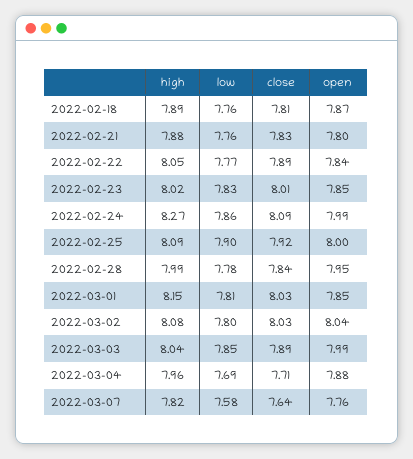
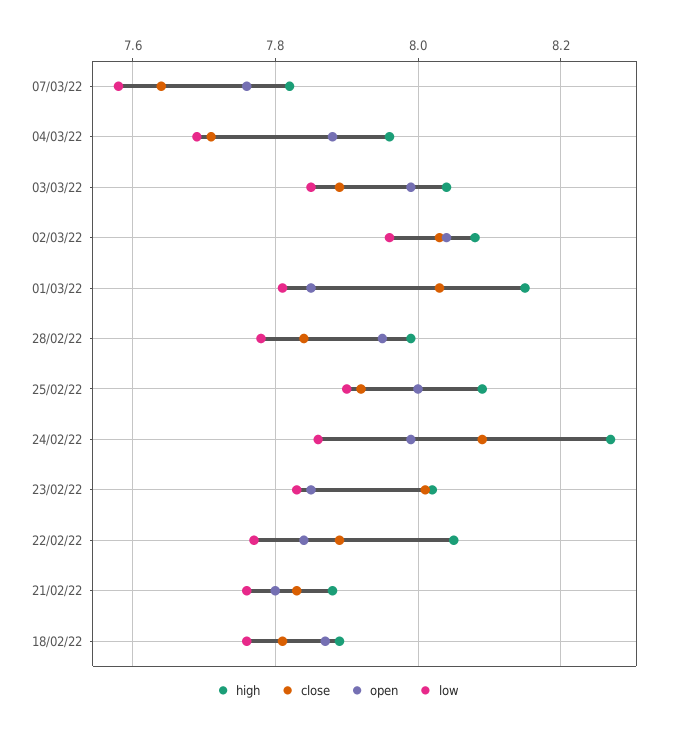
  {
    "high": {
      "2022-02-18": 7.89,
      "2022-02-21": 7.88,
      "2022-02-22": 8.05,
      "2022-02-23": 8.02,
      "2022-02-24": 8.27,
      "2022-02-25": 8.09,
      "2022-02-28": 7.99,
      "2022-03-01": 8.15,
      "2022-03-02": 8.08,
      "2022-03-03": 8.04,
      "2022-03-04": 7.96,
      "2022-03-07": 7.82
    },
    "low": {
      "2022-02-18": 7.76,
      "2022-02-21": 7.76,
      "2022-02-22": 7.77,
      "2022-02-23": 7.83,
      "2022-02-24": 7.86,
      "2022-02-25": 7.9,
      "2022-02-28": 7.78,
      "2022-03-01": 7.81,
-     "2022-03-02": 7.8,
+     "2022-03-02": 7.95,
      "2022-03-03": 7.85,
      "2022-03-04": 7.69,
      "2022-03-07": 7.58
    },
    "close": {
      "2022-02-18": 7.81,
      "2022-02-21": 7.83,
      "2022-02-22": 7.89,
      "2022-02-23": 8.01,
      "2022-02-24": 8.09,
      "2022-02-25": 7.92,
      "2022-02-28": 7.84,
      "2022-03-01": 8.03,
      "2022-03-02": 8.03,
      "2022-03-03": 7.89,
      "2022-03-04": 7.71,
      "2022-03-07": 7.64
    },
    "open": {
      "2022-02-18": 7.87,
      "2022-02-21": 7.8,
      "2022-02-22": 7.84,
      "2022-02-23": 7.85,
      "2022-02-24": 7.99,
      "2022-02-25": 8,
      "2022-02-28": 7.95,
      "2022-03-01": 7.85,
      "2022-03-02": 8.04,
      "2022-03-03": 7.99,
      "2022-03-04": 7.88,
      "2022-03-07": 7.76
    }
  }

